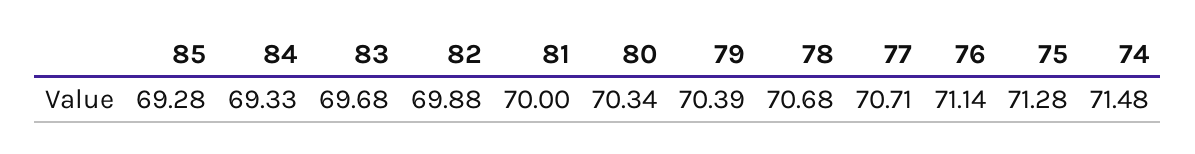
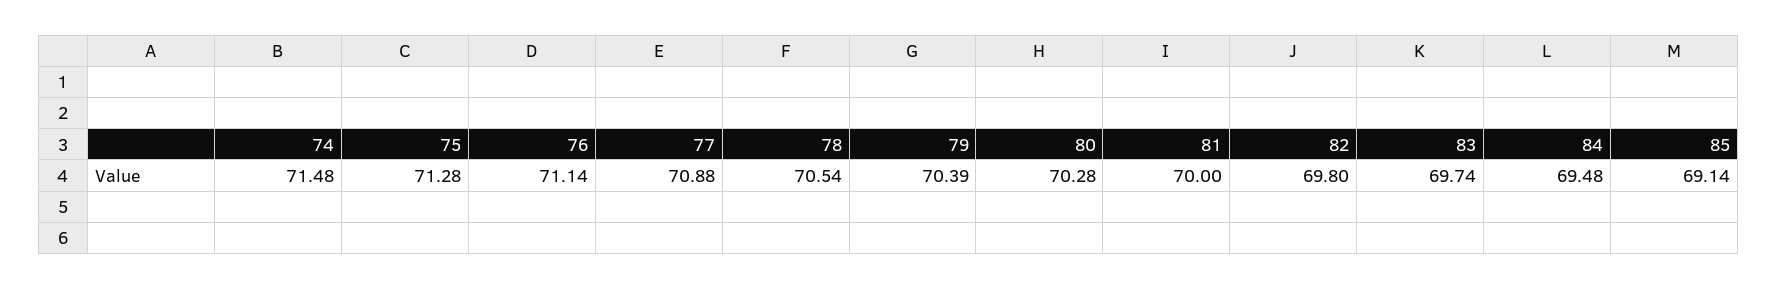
  {
-   "85": 69.28,
+   "85": 69.14,
-   "84": 69.33,
+   "84": 69.48,
-   "83": 69.68,
+   "83": 69.74,
-   "82": 69.88,
+   "82": 69.8,
    "81": 70,
-   "80": 70.34,
+   "80": 70.28,
    "79": 70.39,
-   "78": 70.68,
+   "78": 70.54,
-   "77": 70.71,
+   "77": 70.88,
    "76": 71.14,
    "75": 71.28,
    "74": 71.48
  }

